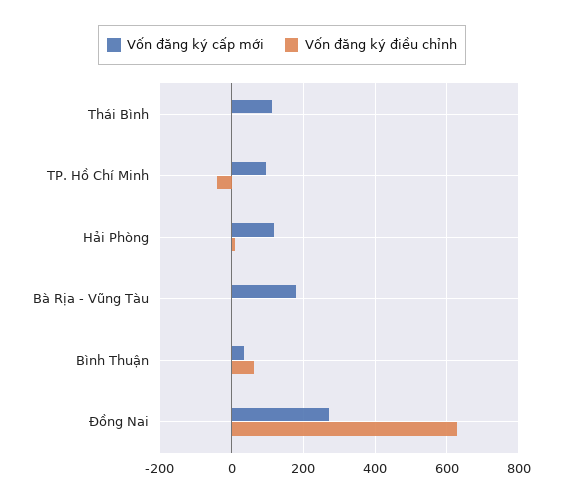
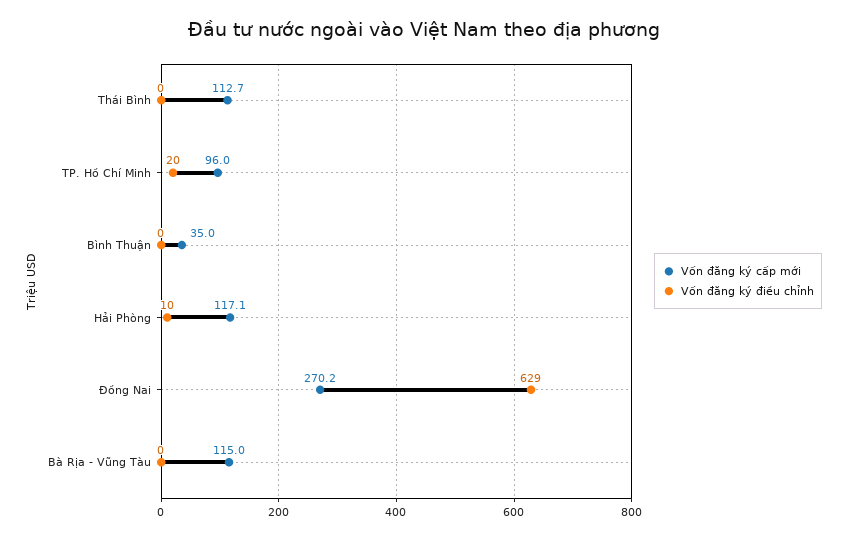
  {
    "Vốn đăng ký cấp mới": {
      "Thái Bình": 112.7,
      "TP. Hồ Chí Minh": 96,
      "Hải Phòng": 117.1,
-     "Bà Rịa - Vũng Tàu": 180,
+     "Bà Rịa - Vũng Tàu": 115,
      "Bình Thuận": 35,
      "Đồng Nai": 270.2
    },
    "Vốn đăng ký điều chỉnh": {
      "Thái Bình": 0,
-     "TP. Hồ Chí Minh": -40,
+     "TP. Hồ Chí Minh": 20,
      "Hải Phòng": 10,
      "Bà Rịa - Vũng Tàu": 0,
-     "Bình Thuận": 60,
+     "Bình Thuận": 0,
      "Đồng Nai": 629
    }
  }

